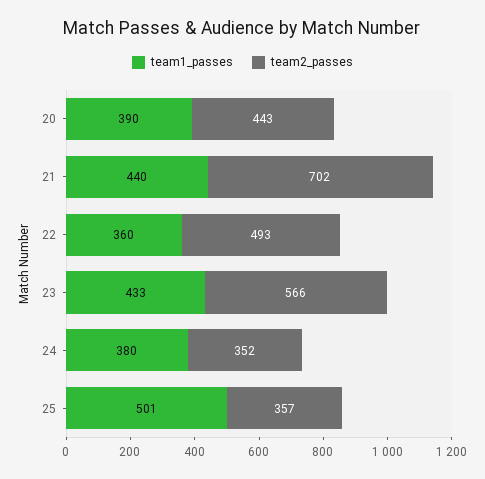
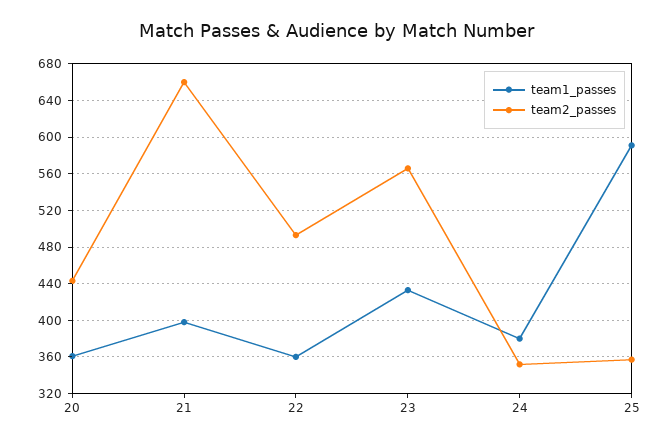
  {
    "team1_passes": {
-     "20": 390,
+     "20": 360,
-     "21": 440,
+     "21": 400,
      "22": 360,
      "23": 433,
      "24": 380,
-     "25": 501
+     "25": 590
    },
    "team2_passes": {
      "20": 443,
-     "21": 702,
+     "21": 660,
      "22": 493,
      "23": 566,
      "24": 352,
      "25": 357
    }
  }

